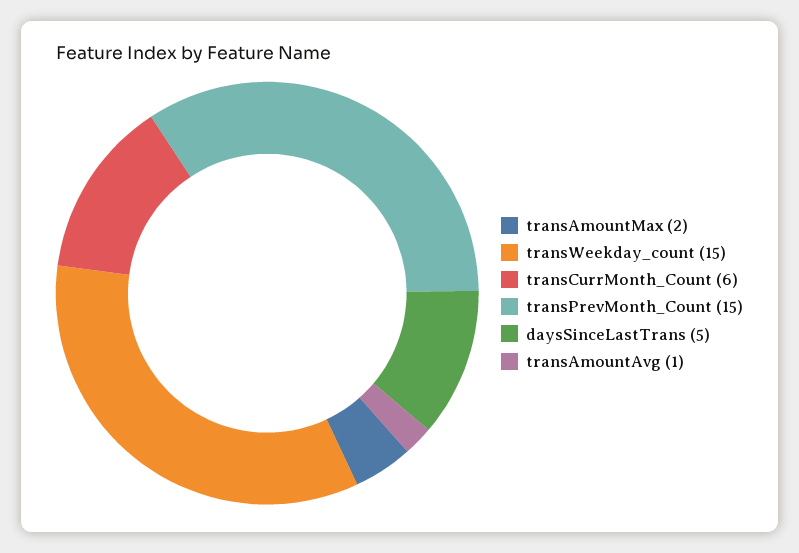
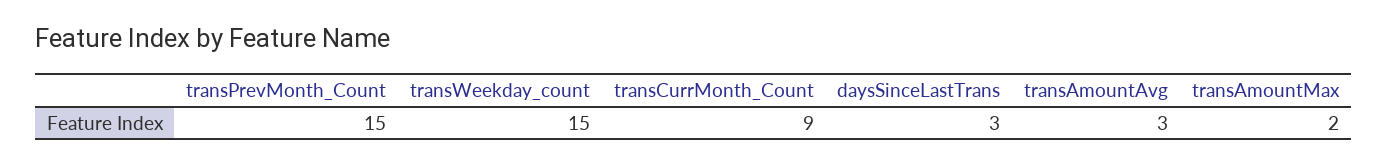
  {
    "transAmountMax": 2,
    "transWeekday_count": 15,
-   "transCurrMonth_Count": 6,
+   "transCurrMonth_Count": 9,
    "transPrevMonth_Count": 15,
-   "daysSinceLastTrans": 5,
+   "daysSinceLastTrans": 3,
-   "transAmountAvg": 1
+   "transAmountAvg": 3
  }

